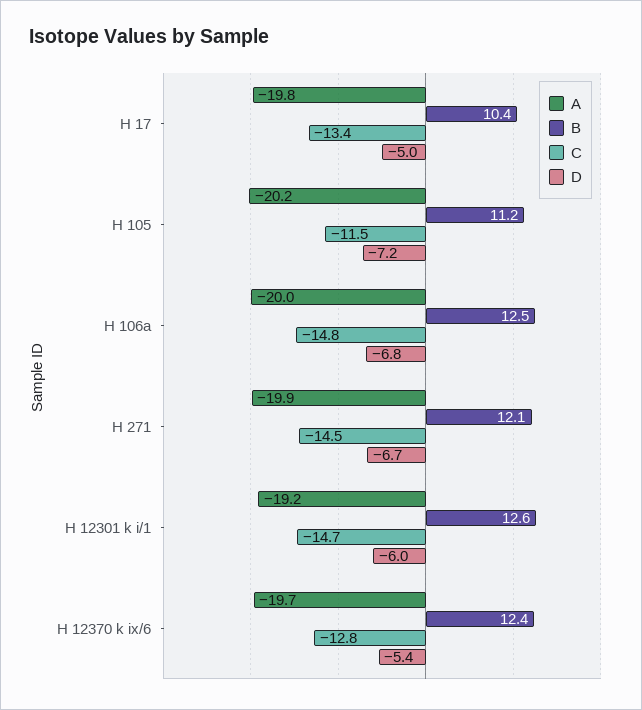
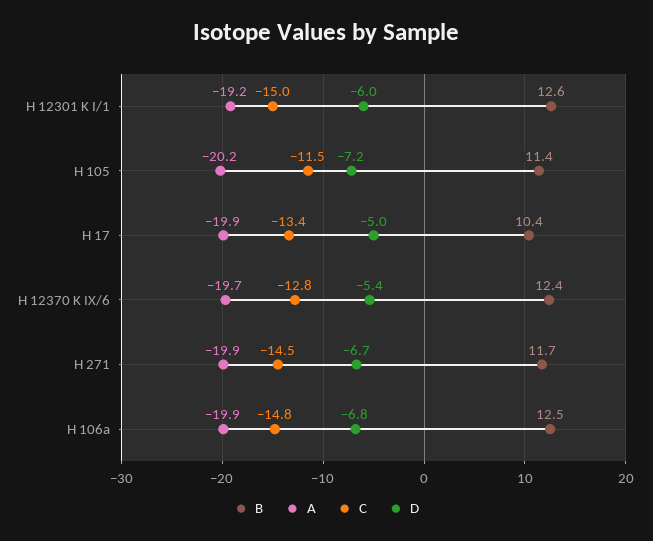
  {
    "A": {
-     "H 17": -19.8,
+     "H 17": -19.9,
      "H 105": -20.2,
-     "H 106a": -20,
+     "H 106a": -19.9,
      "H 271": -19.9,
      "H 12301 k i/1": -19.2,
      "H 12370 k ix/6": -19.7
    },
    "B": {
      "H 17": 10.4,
-     "H 105": 11.2,
+     "H 105": 11.4,
      "H 106a": 12.5,
-     "H 271": 12.1,
+     "H 271": 11.7,
      "H 12301 k i/1": 12.6,
      "H 12370 k ix/6": 12.4
    },
    "C": {
      "H 17": -13.4,
      "H 105": -11.5,
      "H 106a": -14.8,
      "H 271": -14.5,
-     "H 12301 k i/1": -14.7,
+     "H 12301 k i/1": -15,
      "H 12370 k ix/6": -12.8
    },
    "D": {
      "H 17": -5,
      "H 105": -7.2,
      "H 106a": -6.8,
      "H 271": -6.7,
      "H 12301 k i/1": -6,
      "H 12370 k ix/6": -5.4
    }
  }

